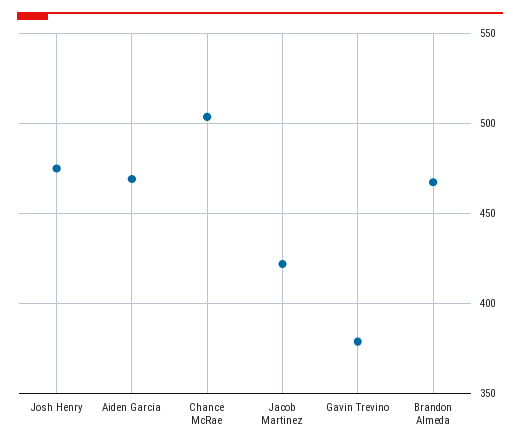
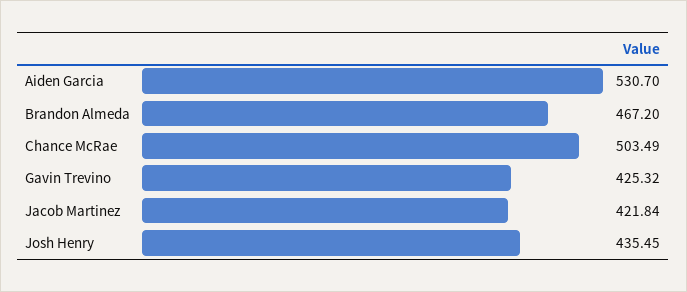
  {
-   "Josh Henry": 475,
+   "Josh Henry": 435.45,
-   "Aiden Garcia": 470,
+   "Aiden Garcia": 530.7,
    "Chance McRae": 503.49,
    "Jacob Martinez": 421.84,
-   "Gavin Trevino": 380,
+   "Gavin Trevino": 425.32,
    "Brandon Almeda": 467.2
  }

